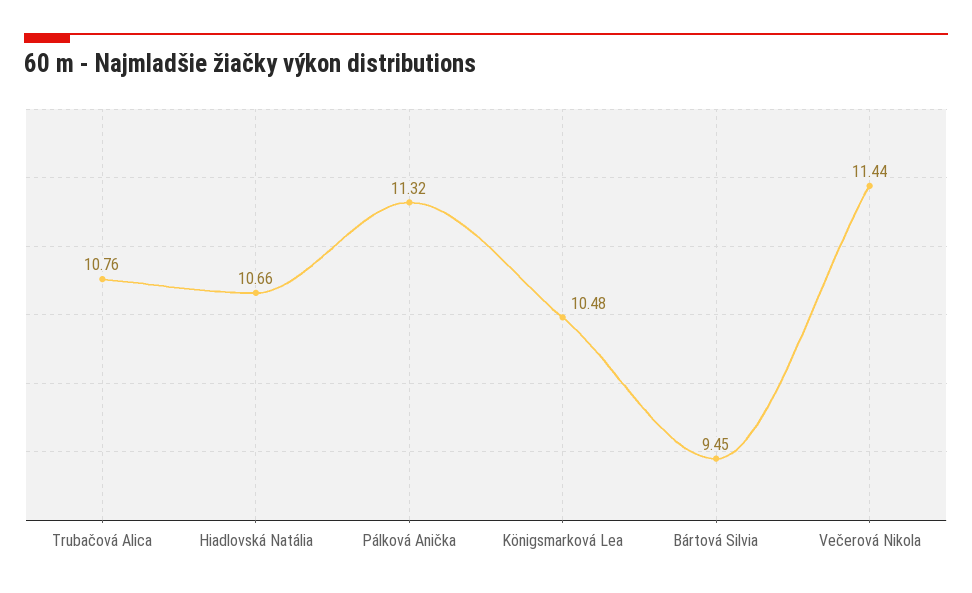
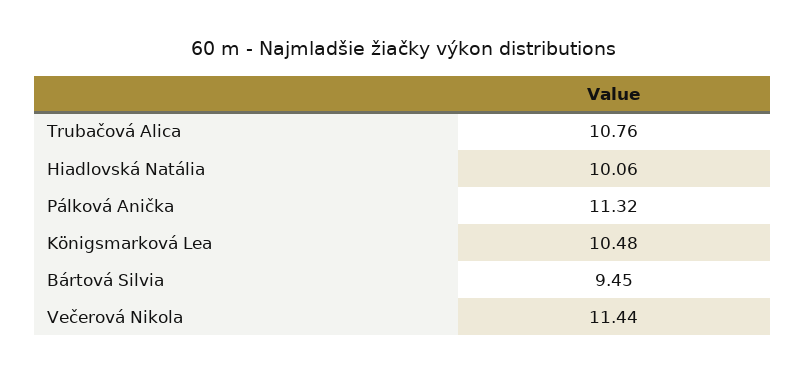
  {
    "Trubačová Alica": 10.76,
-   "Hiadlovská Natália": 10.66,
+   "Hiadlovská Natália": 10.06,
    "Pálková Anička": 11.32,
    "Königsmarková Lea": 10.48,
    "Bártová Silvia": 9.45,
    "Večerová Nikola": 11.44
  }

